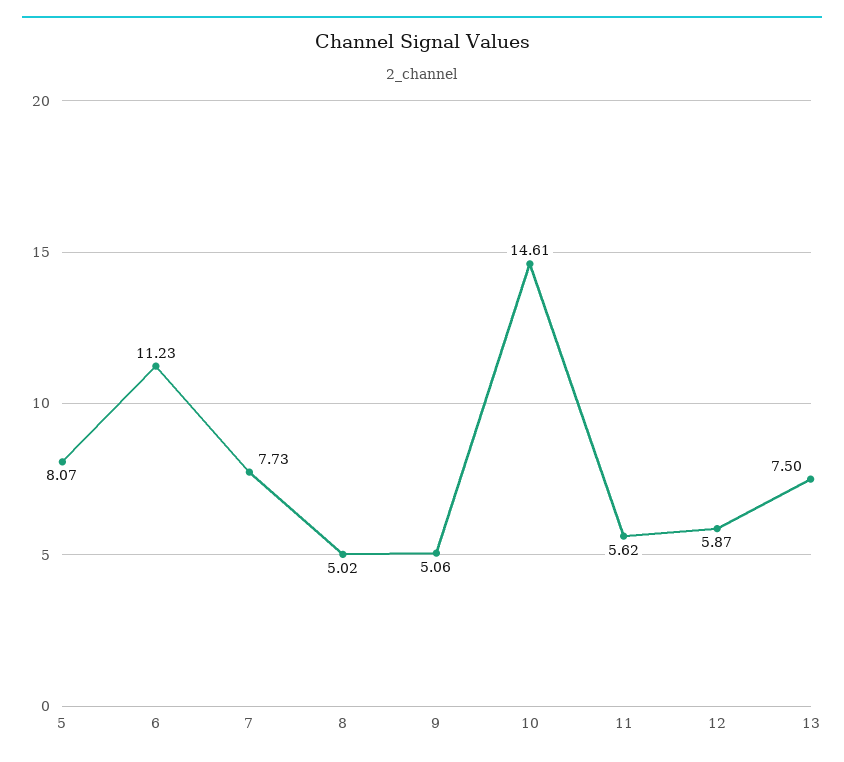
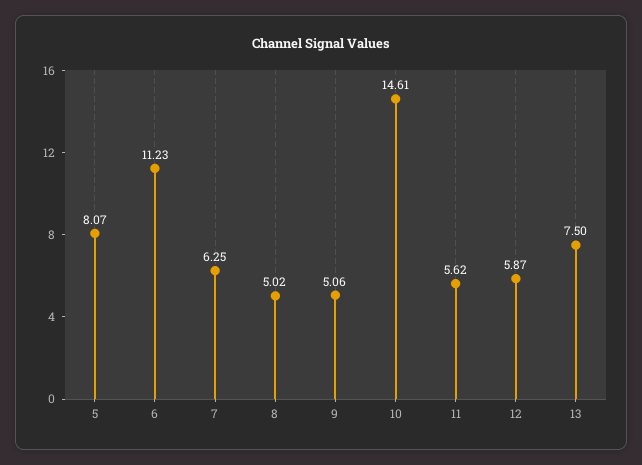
  {
    "5": 8.07,
    "6": 11.23,
-   "7": 7.73,
+   "7": 6.25,
    "8": 5.02,
    "9": 5.06,
    "10": 14.61,
    "11": 5.62,
    "12": 5.87,
    "13": 7.5
  }

